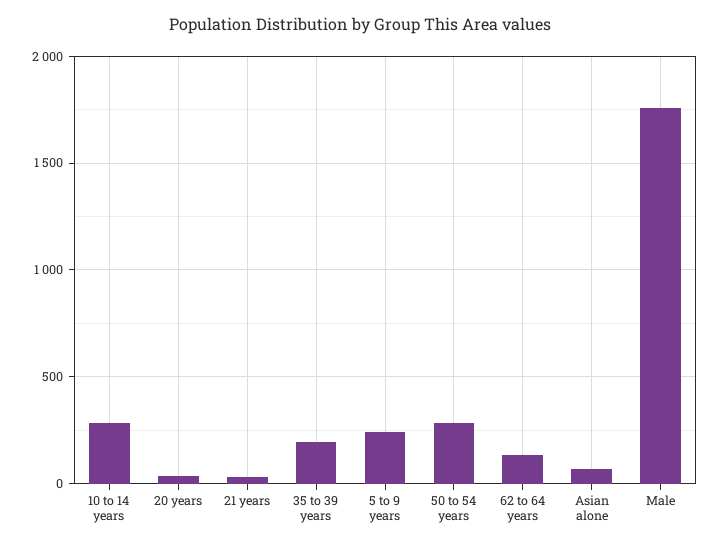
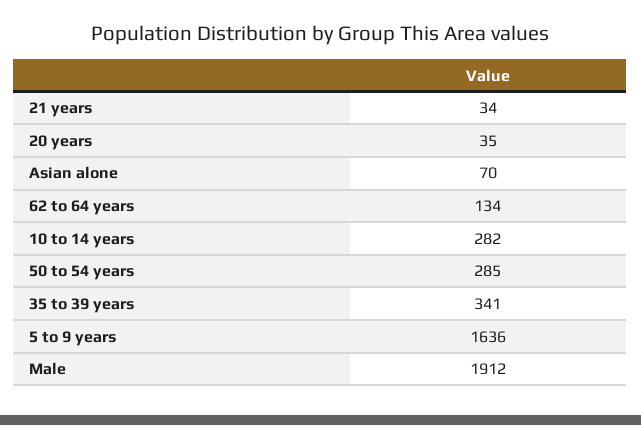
  {
    "10 to 14 years": 282,
    "20 years": 35,
    "21 years": 34,
-   "35 to 39 years": 200,
+   "35 to 39 years": 341,
-   "5 to 9 years": 250,
+   "5 to 9 years": 1636,
    "50 to 54 years": 285,
    "62 to 64 years": 134,
    "Asian alone": 70,
-   "Male": 1750
+   "Male": 1912
  }

